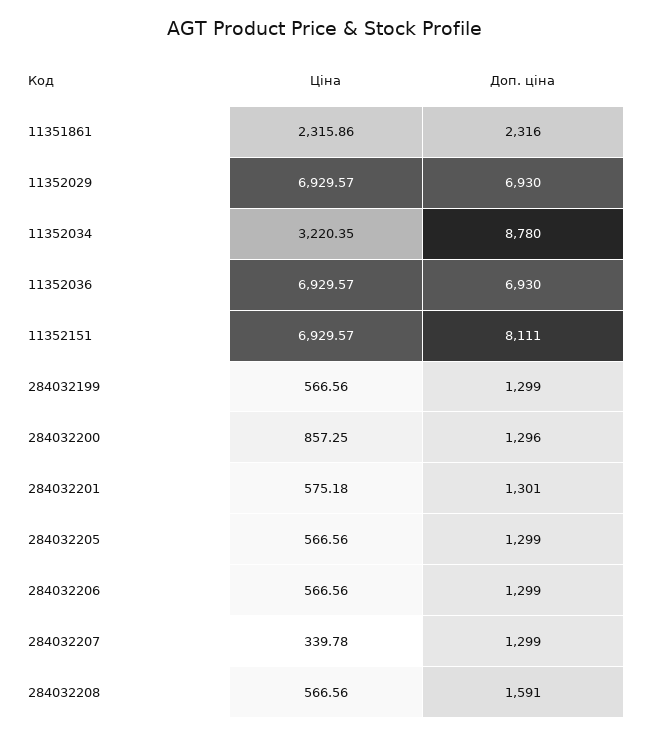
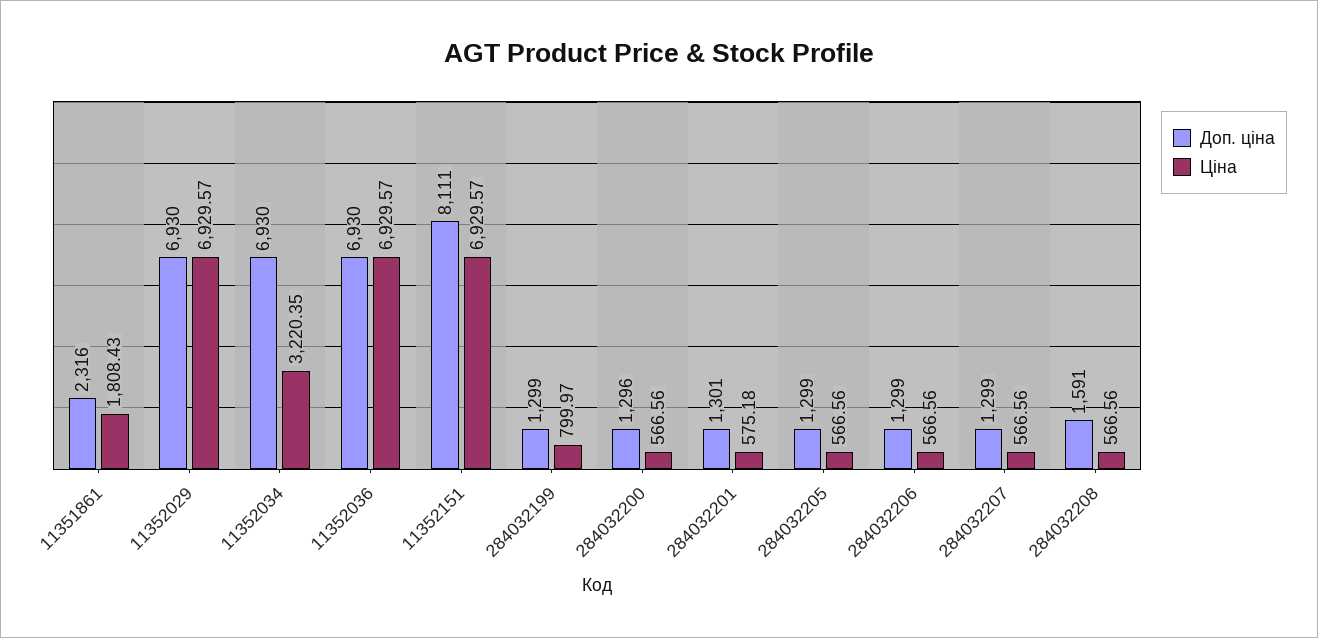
  {
    "Ціна": {
-     "11351861": 2315.86,
+     "11351861": 1808.43,
      "11352029": 6929.57,
      "11352034": 3220.35,
      "11352036": 6929.57,
      "11352151": 6929.57,
-     "284032199": 566.56,
+     "284032199": 799.97,
-     "284032200": 857.25,
+     "284032200": 566.56,
      "284032201": 575.18,
      "284032205": 566.56,
      "284032206": 566.56,
-     "284032207": 339.78,
+     "284032207": 566.56,
      "284032208": 566.56
    },
    "Доп. ціна": {
      "11351861": 2316,
      "11352029": 6930,
-     "11352034": 8780,
+     "11352034": 6930,
      "11352036": 6930,
      "11352151": 8111,
      "284032199": 1299,
      "284032200": 1296,
      "284032201": 1301,
      "284032205": 1299,
      "284032206": 1299,
      "284032207": 1299,
      "284032208": 1591
    }
  }

